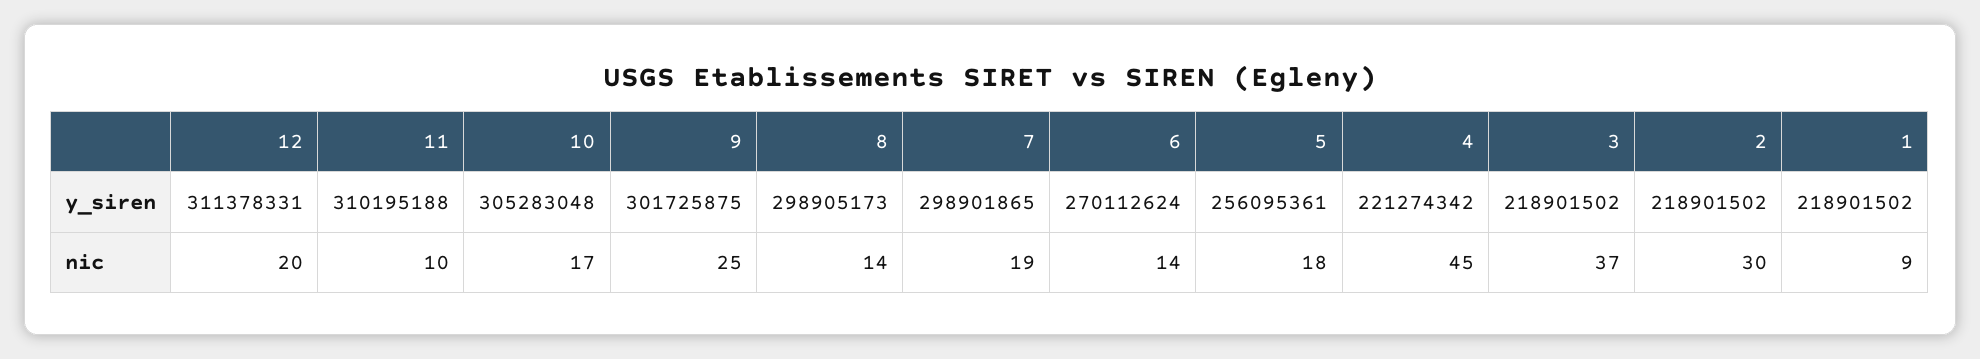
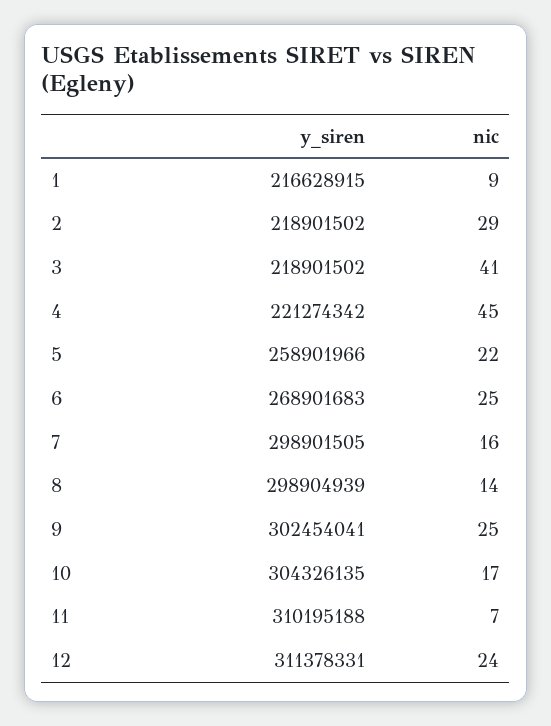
  {
    "12": {
      "y_siren": 311378331,
-     "nic": 20
+     "nic": 24
    },
    "11": {
      "y_siren": 310195188,
-     "nic": 10
+     "nic": 7
    },
    "10": {
-     "y_siren": 305283048,
+     "y_siren": 304326135,
      "nic": 17
    },
    "9": {
-     "y_siren": 301725875,
+     "y_siren": 302454041,
      "nic": 25
    },
    "8": {
-     "y_siren": 298905173,
+     "y_siren": 298904939,
      "nic": 14
    },
    "7": {
-     "y_siren": 298901865,
+     "y_siren": 298901505,
-     "nic": 19
+     "nic": 16
    },
    "6": {
-     "y_siren": 270112624,
+     "y_siren": 268901683,
-     "nic": 14
+     "nic": 25
    },
    "5": {
-     "y_siren": 256095361,
+     "y_siren": 258901966,
-     "nic": 18
+     "nic": 22
    },
    "4": {
      "y_siren": 221274342,
      "nic": 45
    },
    "3": {
      "y_siren": 218901502,
-     "nic": 37
+     "nic": 41
    },
    "2": {
      "y_siren": 218901502,
-     "nic": 30
+     "nic": 29
    },
    "1": {
-     "y_siren": 218901502,
+     "y_siren": 216628915,
      "nic": 9
    }
  }

